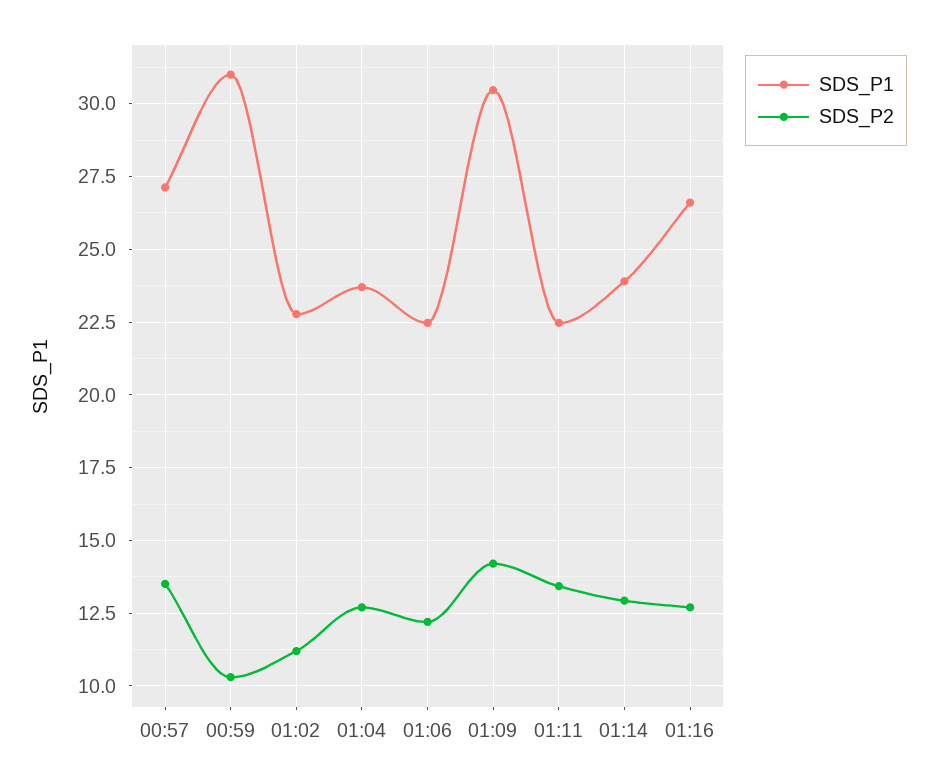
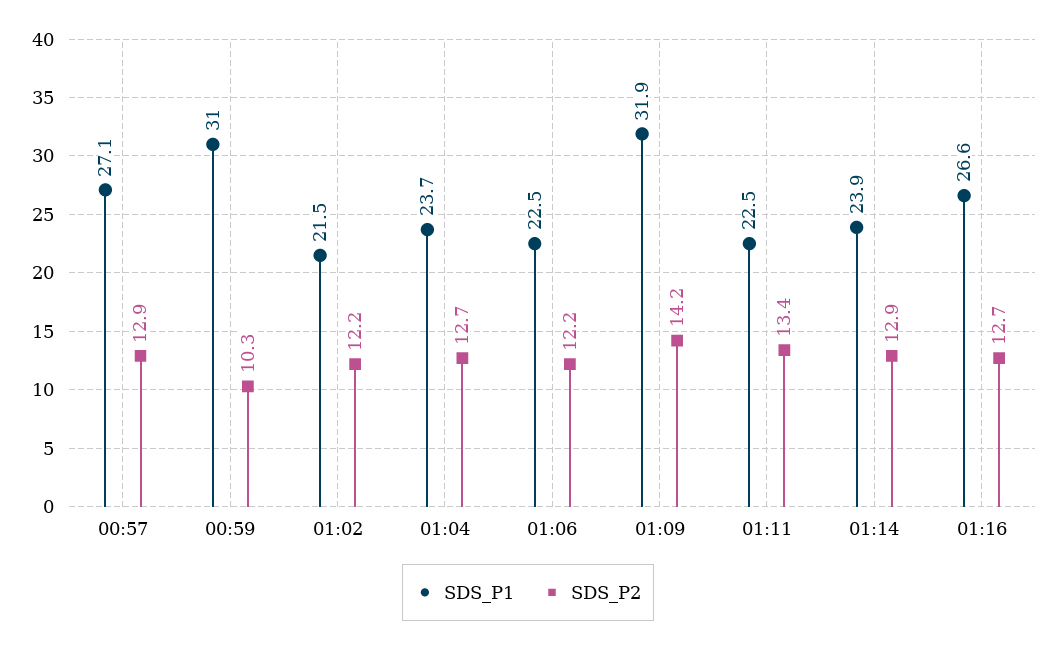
  {
    "SDS_P1": {
      "00:57": 27.1,
      "00:59": 31,
-     "01:02": 22.75,
+     "01:02": 21.5,
      "01:04": 23.7,
      "01:06": 22.5,
-     "01:09": 30.5,
+     "01:09": 31.9,
      "01:11": 22.5,
      "01:14": 23.9,
      "01:16": 26.6
    },
    "SDS_P2": {
-     "00:57": 13.5,
+     "00:57": 12.9,
      "00:59": 10.3,
-     "01:02": 11.25,
+     "01:02": 12.2,
      "01:04": 12.7,
      "01:06": 12.2,
      "01:09": 14.2,
      "01:11": 13.4,
      "01:14": 12.9,
      "01:16": 12.7
    }
  }

